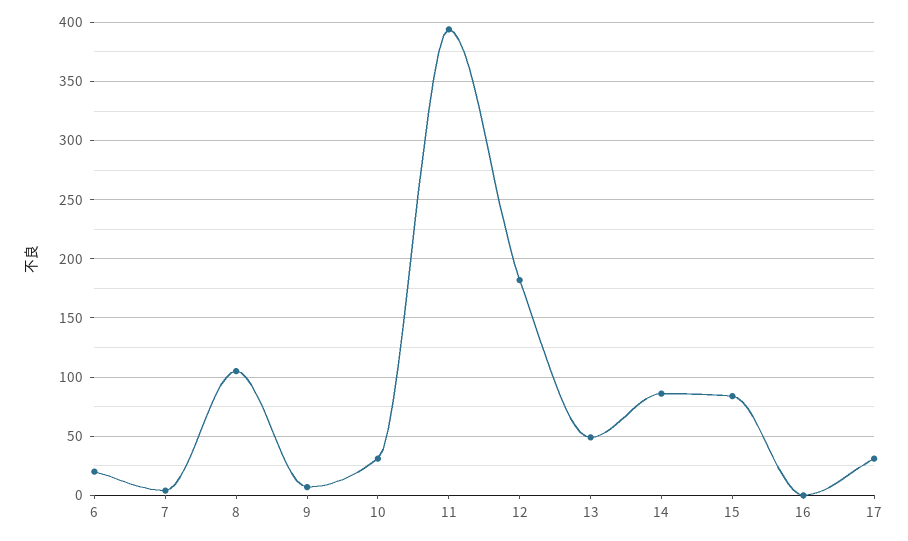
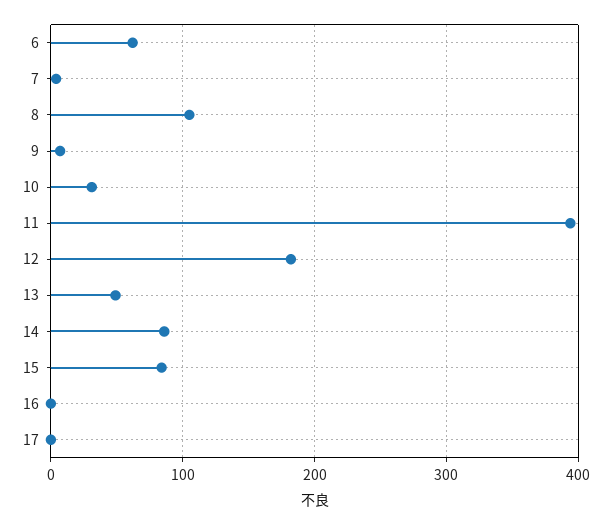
  {
-   "6": 20,
+   "6": 60,
    "7": 0,
    "8": 110,
    "9": 10,
    "10": 30,
    "11": 390,
    "12": 180,
    "13": 50,
    "14": 90,
    "15": 80,
    "16": 0,
-   "17": 30
+   "17": 0
  }

